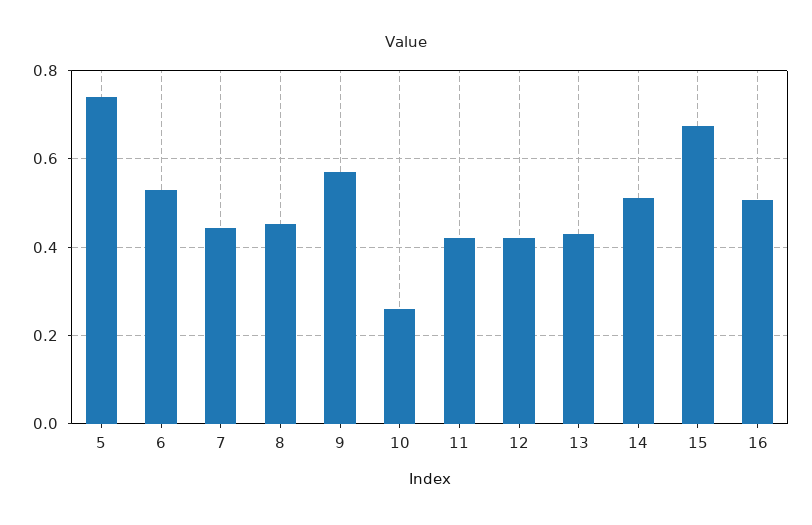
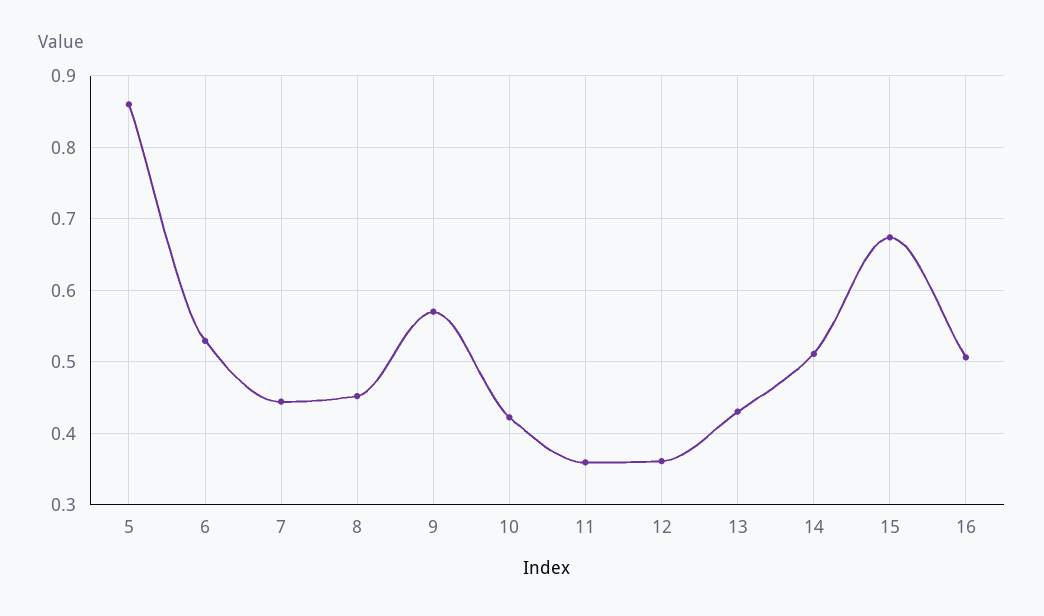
  {
-   "5": 0.74,
+   "5": 0.86,
    "6": 0.53,
    "7": 0.44,
    "8": 0.45,
    "9": 0.57,
-   "10": 0.26,
+   "10": 0.42,
-   "11": 0.42,
+   "11": 0.36,
-   "12": 0.42,
+   "12": 0.36,
    "13": 0.43,
    "14": 0.51,
    "15": 0.67,
    "16": 0.51
  }

